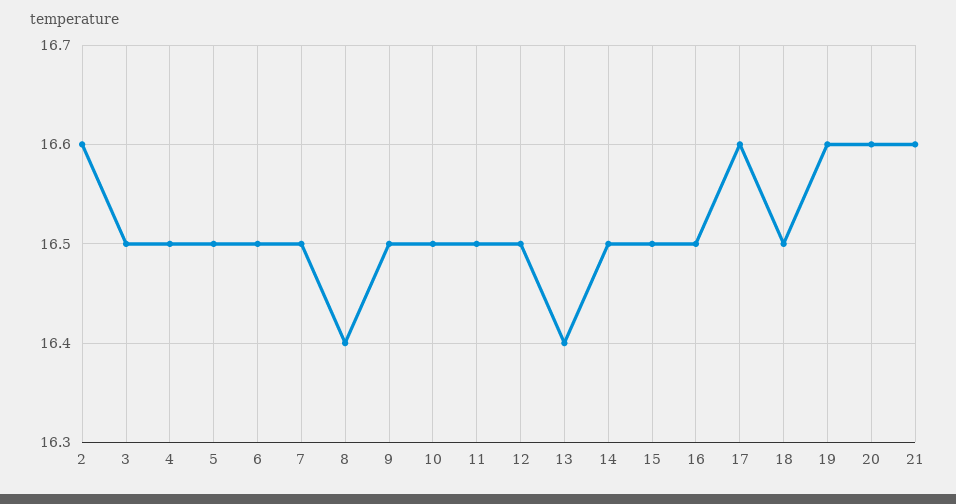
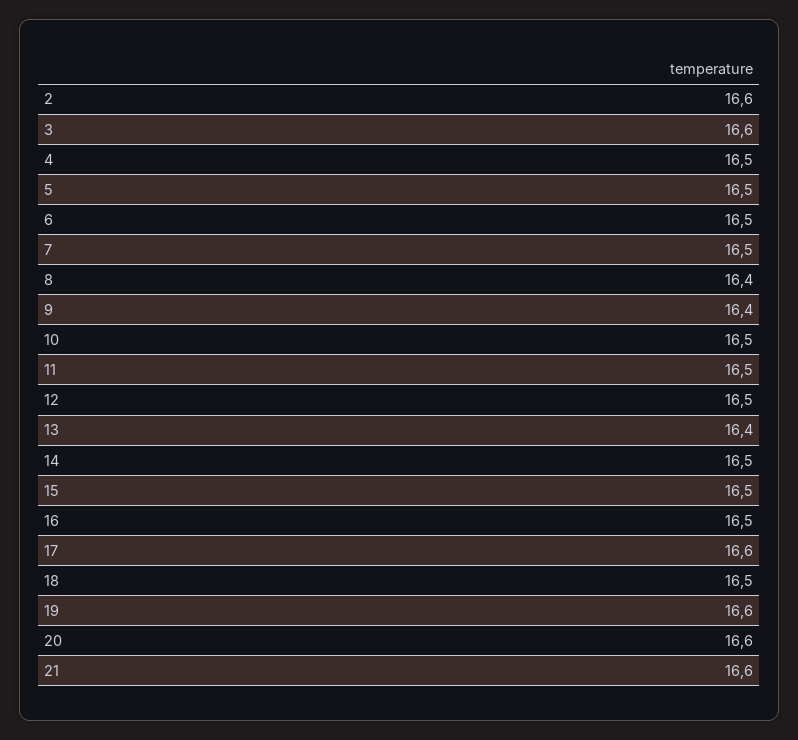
  {
    "2": 16.6,
-   "3": 16.5,
+   "3": 16.6,
    "4": 16.5,
    "5": 16.5,
    "6": 16.5,
    "7": 16.5,
    "8": 16.4,
-   "9": 16.5,
+   "9": 16.4,
    "10": 16.5,
    "11": 16.5,
    "12": 16.5,
    "13": 16.4,
    "14": 16.5,
    "15": 16.5,
    "16": 16.5,
    "17": 16.6,
    "18": 16.5,
    "19": 16.6,
    "20": 16.6,
    "21": 16.6
  }

